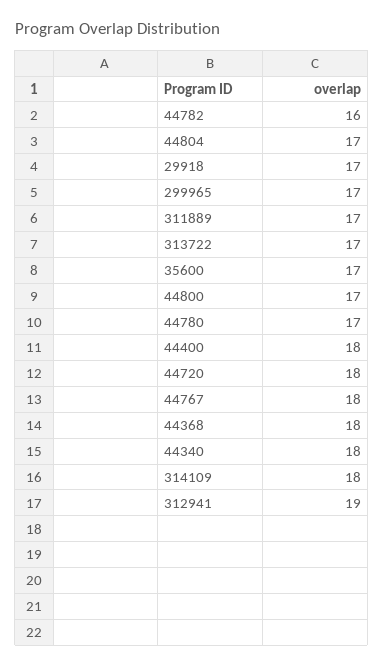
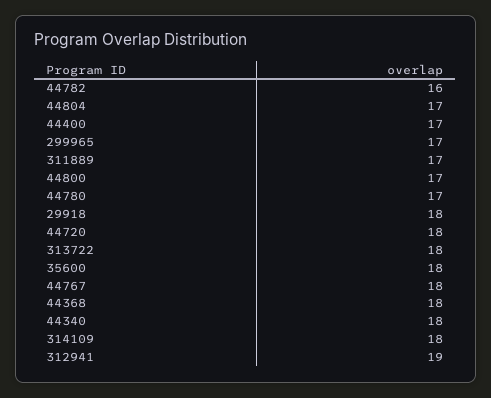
  {
    "44782": 16,
    "44804": 17,
-   "29918": 17,
+   "29918": 18,
    "299965": 17,
    "311889": 17,
-   "313722": 17,
+   "313722": 18,
-   "35600": 17,
+   "35600": 18,
    "44800": 17,
    "44780": 17,
-   "44400": 18,
+   "44400": 17,
    "44720": 18,
    "44767": 18,
    "44368": 18,
    "44340": 18,
    "314109": 18,
    "312941": 19
  }

